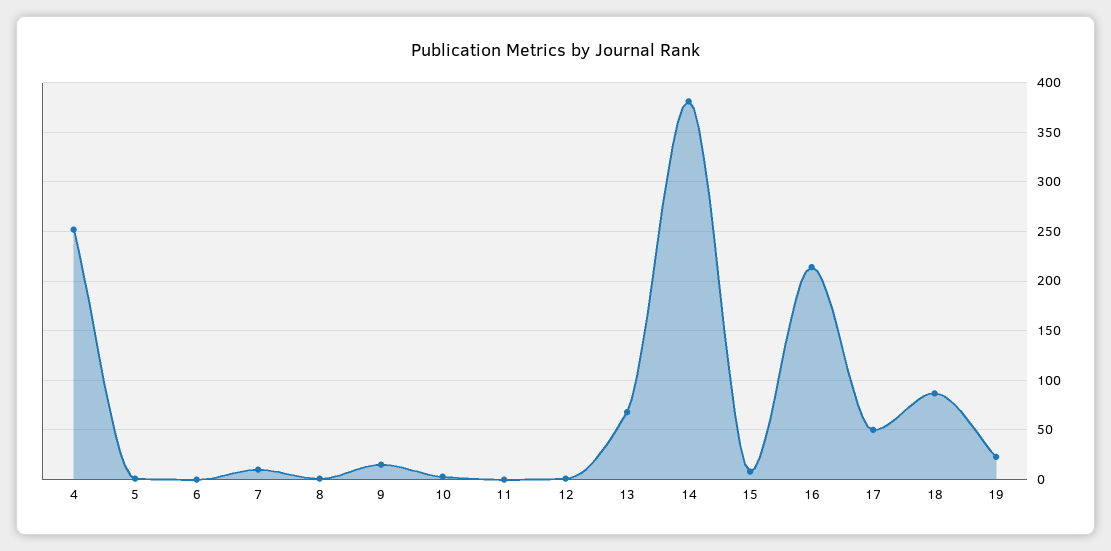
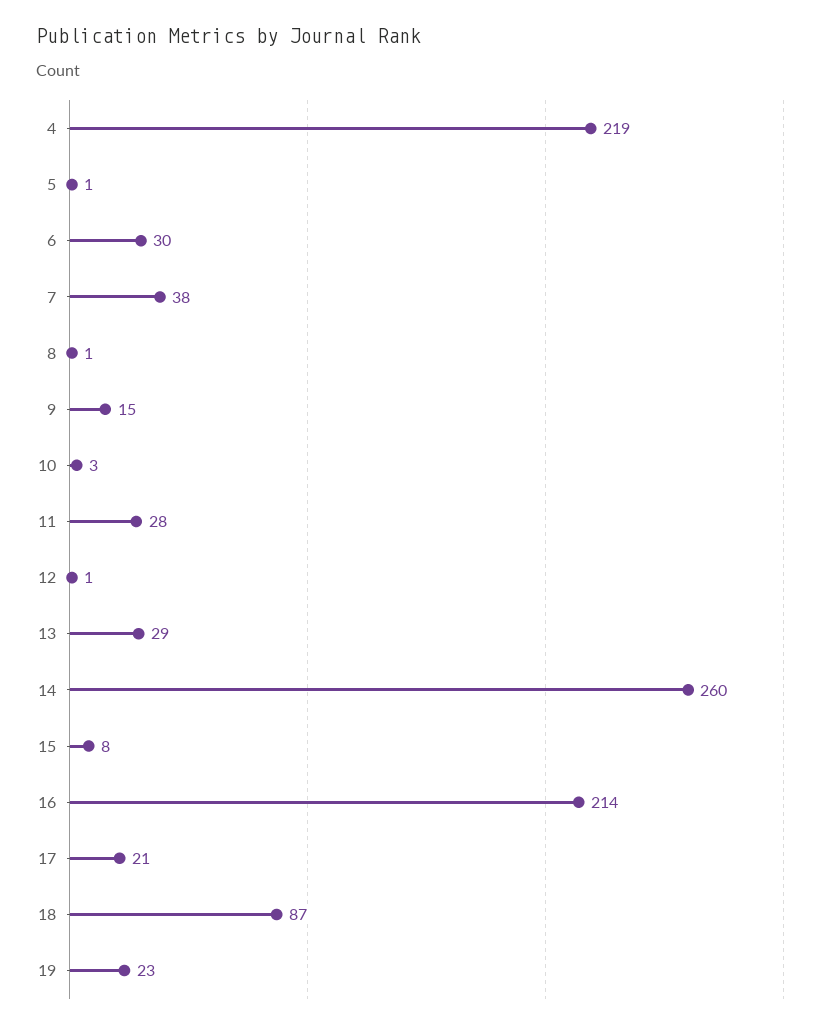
  {
-   "4": 250,
+   "4": 219,
    "5": 1,
-   "6": 0,
+   "6": 30,
-   "7": 10,
+   "7": 38,
    "8": 1,
    "9": 15,
    "10": 3,
-   "11": 0,
+   "11": 28,
    "12": 1,
-   "13": 70,
+   "13": 29,
-   "14": 380,
+   "14": 260,
    "15": 8,
    "16": 214,
-   "17": 50,
+   "17": 21,
    "18": 87,
    "19": 23
  }

